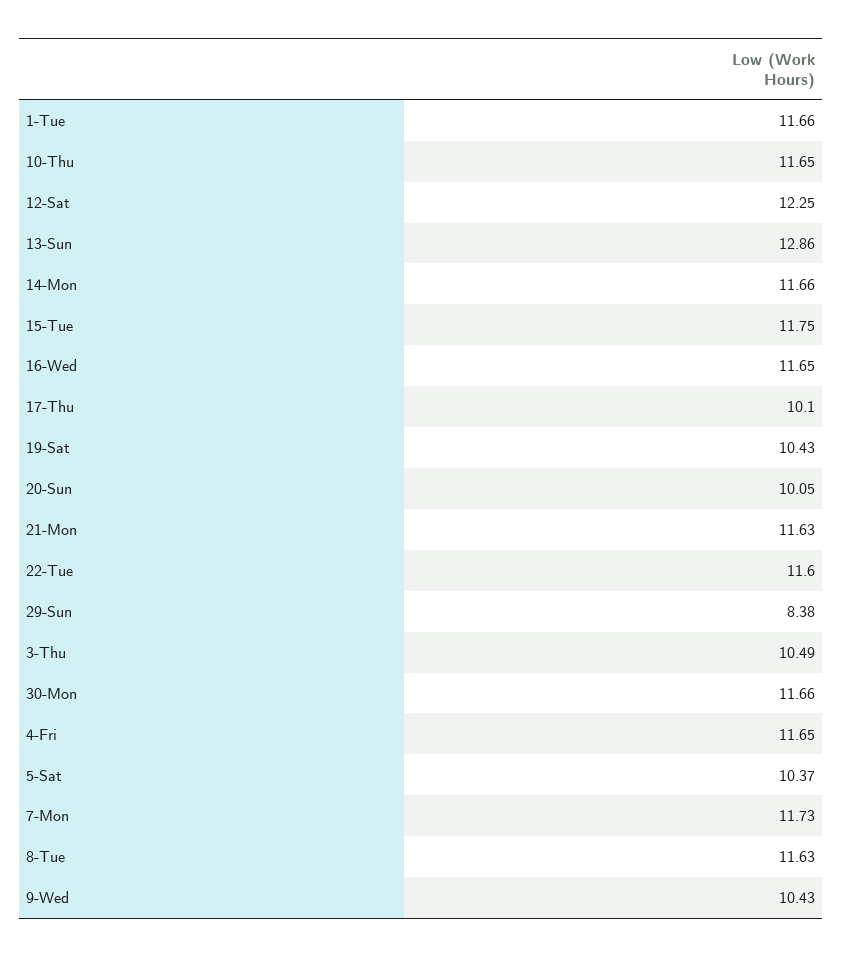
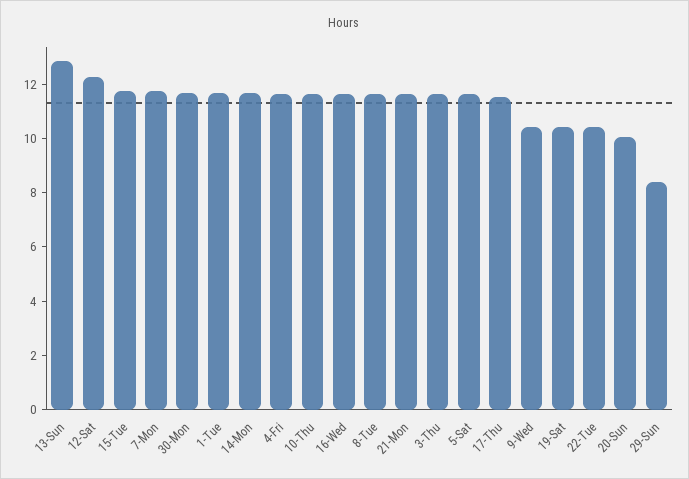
  {
    "1-Tue": 11.66,
    "10-Thu": 11.65,
    "12-Sat": 12.25,
    "13-Sun": 12.86,
    "14-Mon": 11.66,
    "15-Tue": 11.75,
    "16-Wed": 11.65,
-   "17-Thu": 10.1,
+   "17-Thu": 11.5,
    "19-Sat": 10.43,
    "20-Sun": 10.05,
    "21-Mon": 11.63,
-   "22-Tue": 11.6,
+   "22-Tue": 10.5,
    "29-Sun": 8.38,
-   "3-Thu": 10.49,
+   "3-Thu": 11.5,
    "30-Mon": 11.66,
    "4-Fri": 11.65,
-   "5-Sat": 10.37,
+   "5-Sat": 11.5,
    "7-Mon": 11.73,
    "8-Tue": 11.63,
    "9-Wed": 10.43
  }

